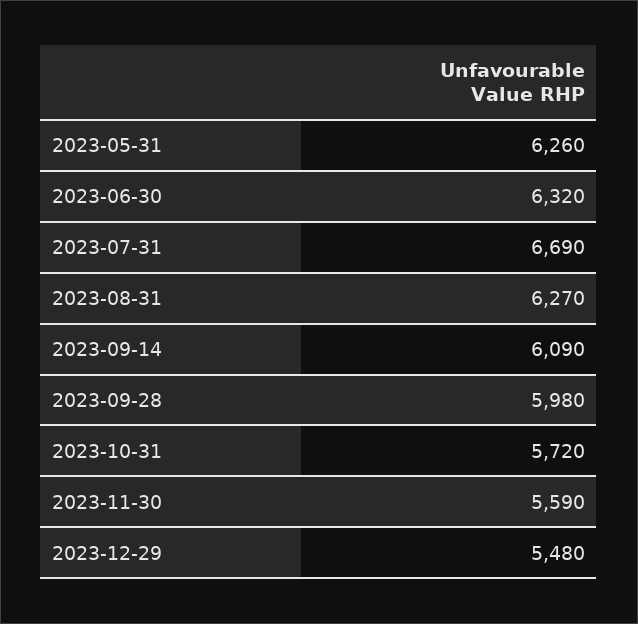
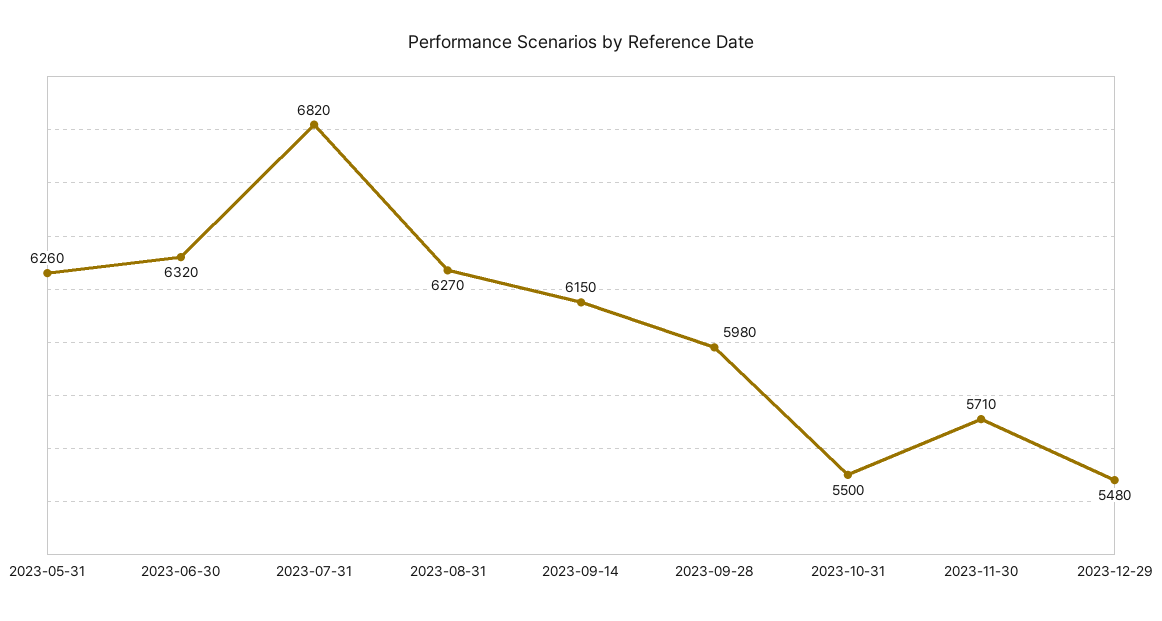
  {
    "2023-05-31": 6260,
    "2023-06-30": 6320,
-   "2023-07-31": 6690,
+   "2023-07-31": 6820,
    "2023-08-31": 6270,
-   "2023-09-14": 6090,
+   "2023-09-14": 6150,
    "2023-09-28": 5980,
-   "2023-10-31": 5720,
+   "2023-10-31": 5500,
-   "2023-11-30": 5590,
+   "2023-11-30": 5710,
    "2023-12-29": 5480
  }

